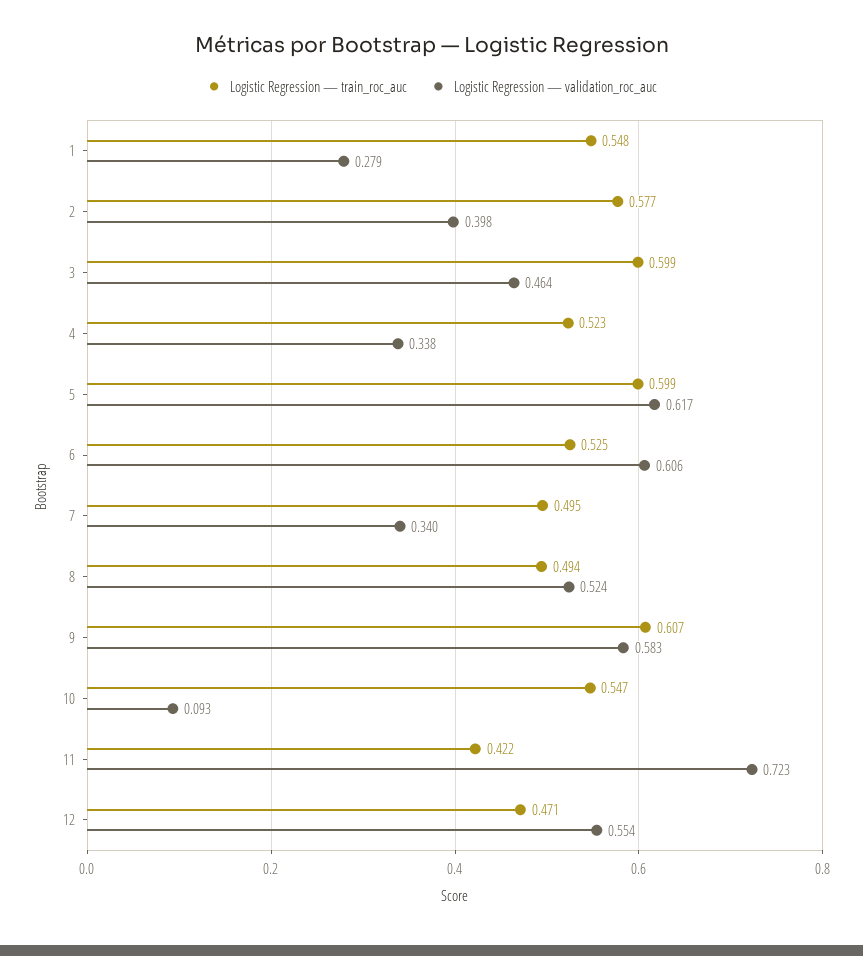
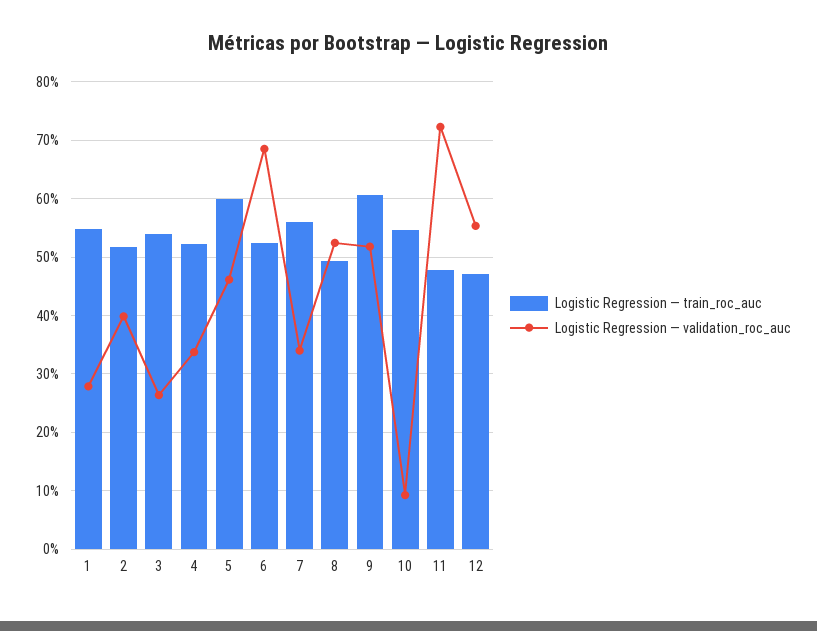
  {
    "Logistic Regression — train_roc_auc": {
      "1": 0.548,
-     "2": 0.577,
+     "2": 0.52,
-     "3": 0.599,
+     "3": 0.54,
      "4": 0.523,
      "5": 0.599,
      "6": 0.525,
-     "7": 0.495,
+     "7": 0.56,
      "8": 0.494,
      "9": 0.607,
      "10": 0.547,
-     "11": 0.422,
+     "11": 0.48,
      "12": 0.471
    },
    "Logistic Regression — validation_roc_auc": {
      "1": 0.279,
      "2": 0.398,
-     "3": 0.464,
+     "3": 0.26,
      "4": 0.338,
-     "5": 0.617,
+     "5": 0.46,
-     "6": 0.606,
+     "6": 0.68,
      "7": 0.34,
      "8": 0.524,
-     "9": 0.583,
+     "9": 0.52,
      "10": 0.093,
      "11": 0.723,
      "12": 0.554
    }
  }

